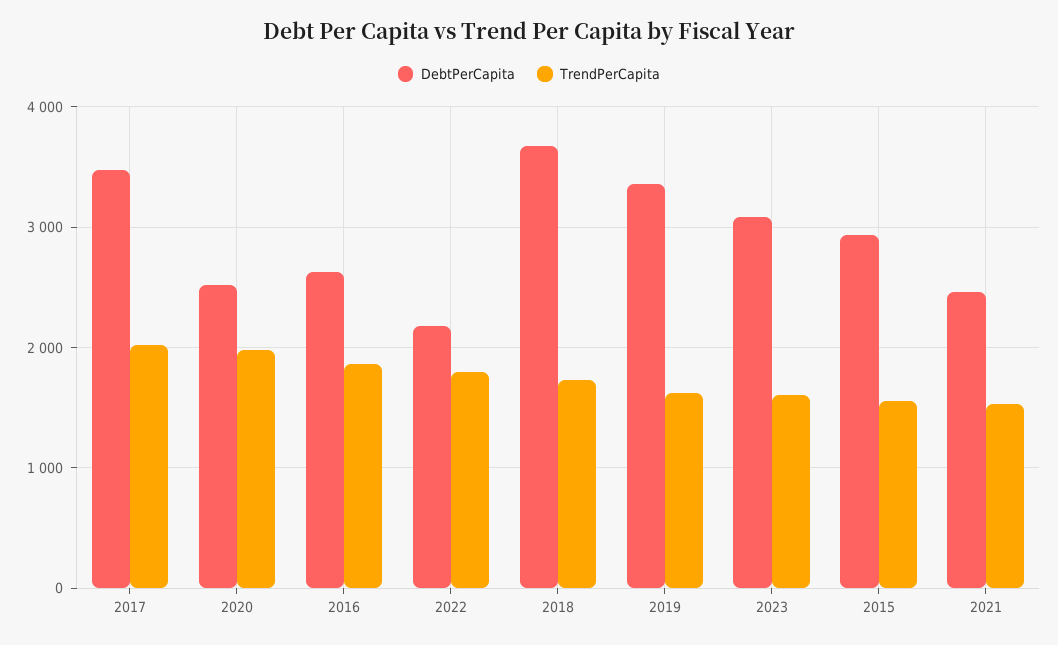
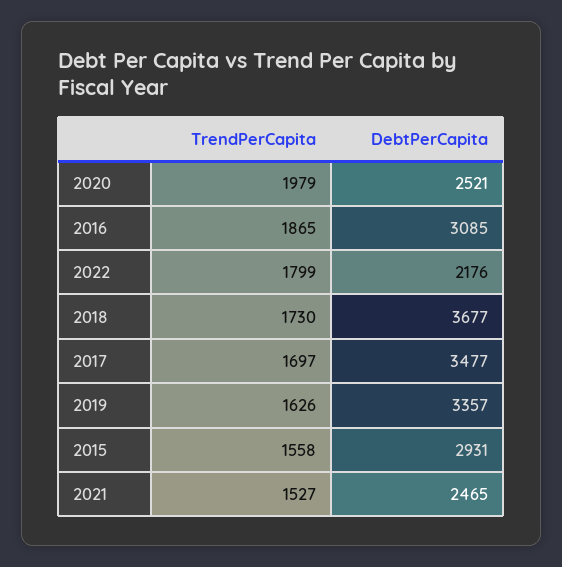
  {
    "DebtPerCapita": {
      "2017": 3477,
      "2020": 2521,
-     "2016": 2600,
+     "2016": 3085,
      "2022": 2176,
      "2018": 3677,
      "2019": 3357,
-     "2023": 3100,
      "2015": 2931,
      "2021": 2465
    },
    "TrendPerCapita": {
-     "2017": 2000,
+     "2017": 1697,
      "2020": 1979,
      "2016": 1865,
      "2022": 1799,
      "2018": 1730,
      "2019": 1626,
-     "2023": 1600,
      "2015": 1558,
      "2021": 1527
    }
  }

